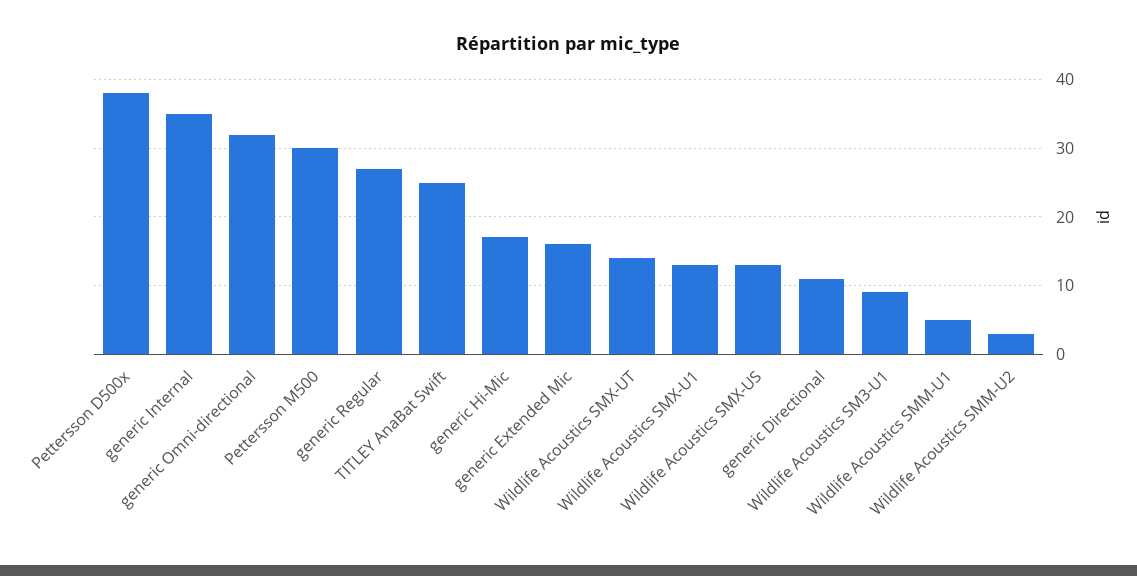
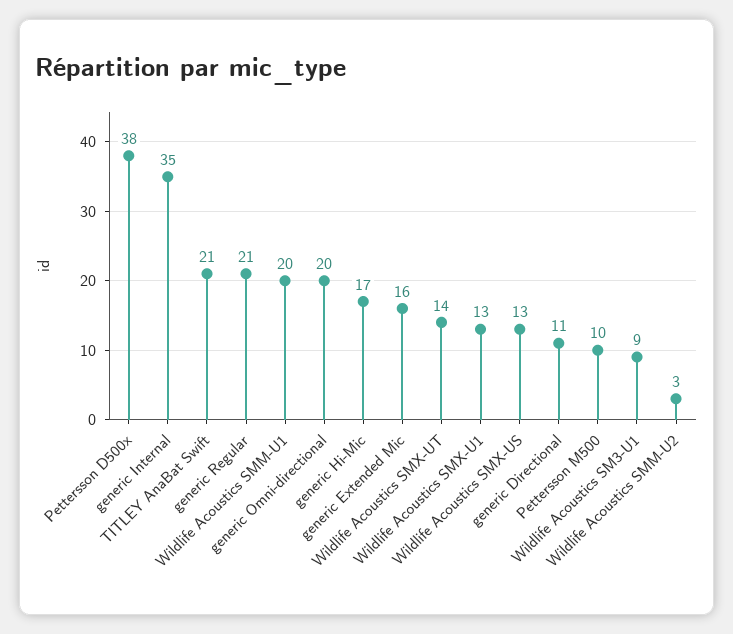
  {
    "Pettersson D500x": 38,
    "generic Internal": 35,
-   "generic Omni-directional": 32,
+   "generic Omni-directional": 20,
-   "Pettersson M500": 30,
+   "Pettersson M500": 10,
-   "generic Regular": 27,
+   "generic Regular": 21,
-   "TITLEY AnaBat Swift": 25,
+   "TITLEY AnaBat Swift": 21,
    "generic Hi-Mic": 17,
    "generic Extended Mic": 16,
    "Wildlife Acoustics SMX-UT": 14,
    "Wildlife Acoustics SMX-U1": 13,
    "Wildlife Acoustics SMX-US": 13,
    "generic Directional": 11,
    "Wildlife Acoustics SM3-U1": 9,
-   "Wildlife Acoustics SMM-U1": 5,
+   "Wildlife Acoustics SMM-U1": 20,
    "Wildlife Acoustics SMM-U2": 3
  }

